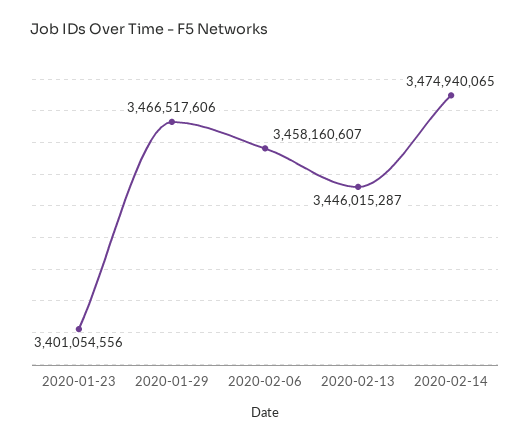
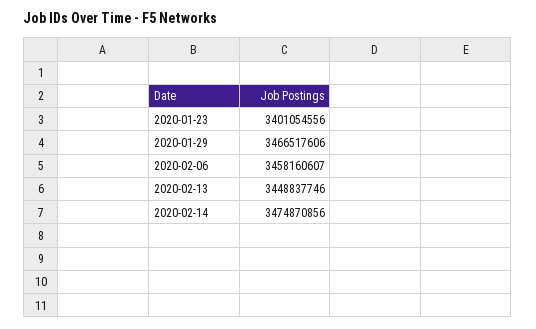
  {
    "2020-01-23": 3401054556,
    "2020-01-29": 3466517606,
    "2020-02-06": 3458160607,
-   "2020-02-13": 3446015287,
+   "2020-02-13": 3448837746,
-   "2020-02-14": 3474940065
+   "2020-02-14": 3474870856
  }

